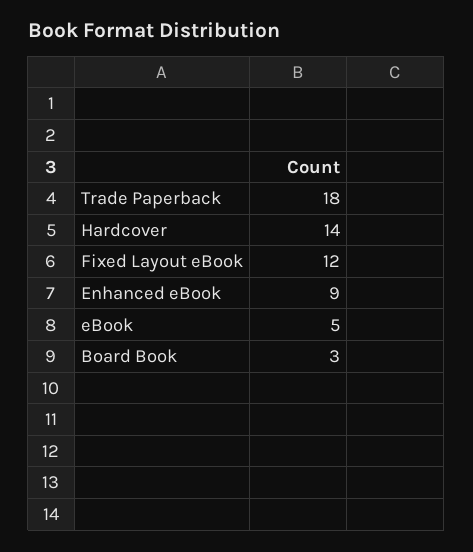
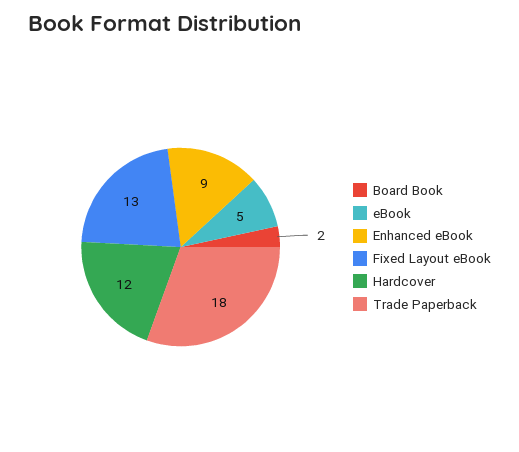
  {
    "Trade Paperback": 18,
-   "Hardcover": 14,
+   "Hardcover": 12,
-   "Fixed Layout eBook": 12,
+   "Fixed Layout eBook": 13,
    "Enhanced eBook": 9,
    "eBook": 5,
-   "Board Book": 3
+   "Board Book": 2
  }

